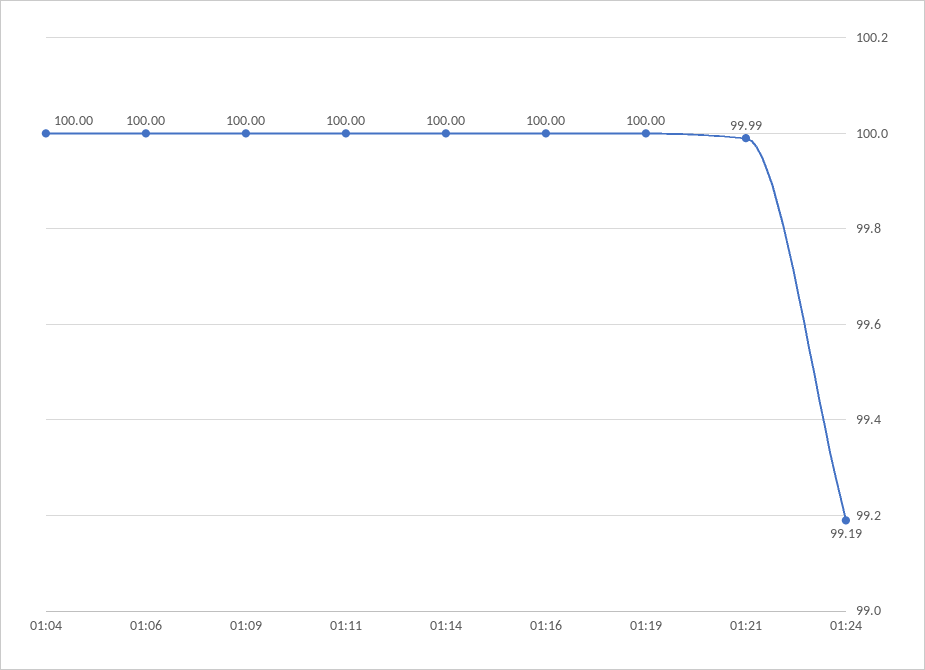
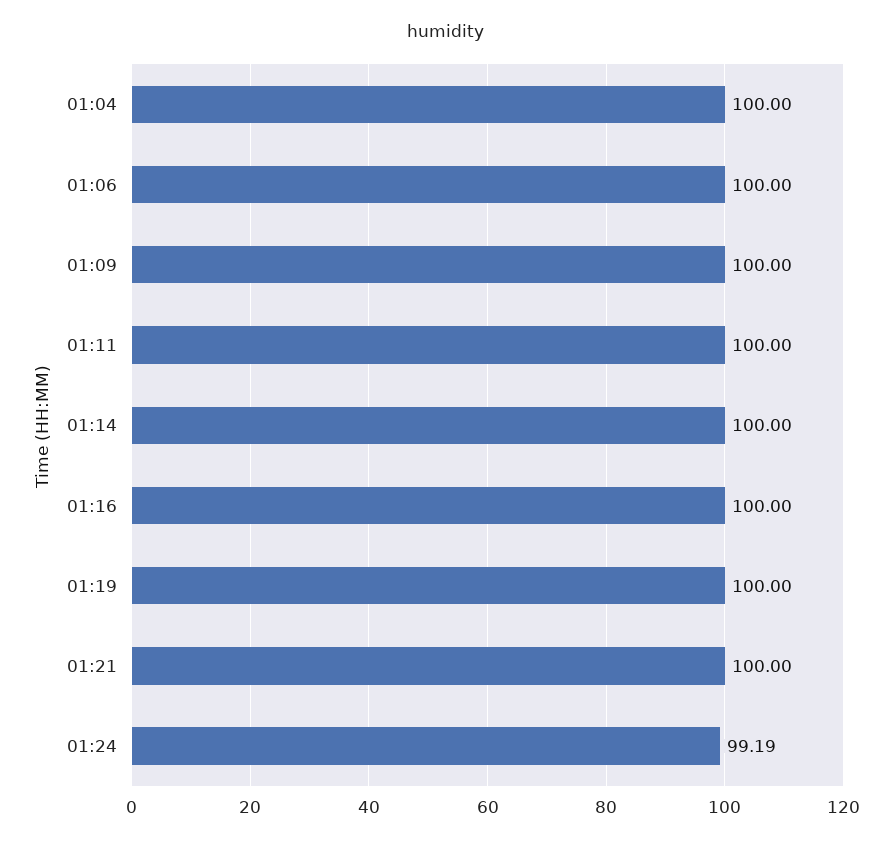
  {
    "01:04": 100,
    "01:06": 100,
    "01:09": 100,
    "01:11": 100,
    "01:14": 100,
    "01:16": 100,
    "01:19": 100,
-   "01:21": 99.99,
+   "01:21": 100,
    "01:24": 99.19
  }

